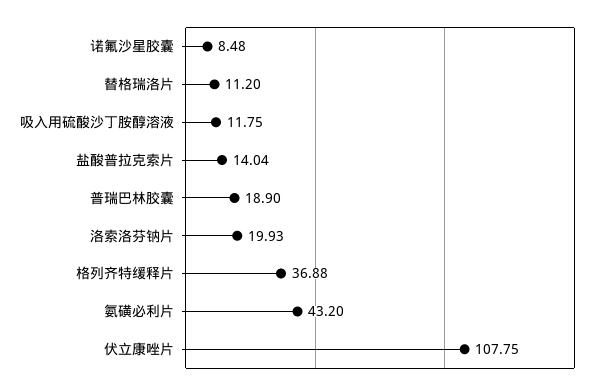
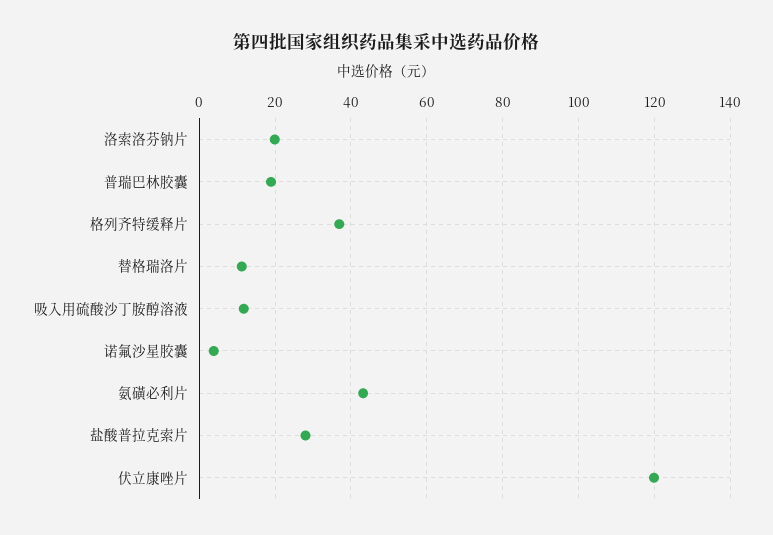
  {
-   "诺氟沙星胶囊": 8.48,
+   "诺氟沙星胶囊": 4,
    "替格瑞洛片": 11.2,
    "吸入用硫酸沙丁胺醇溶液": 11.75,
-   "盐酸普拉克索片": 14.04,
+   "盐酸普拉克索片": 28,
    "普瑞巴林胶囊": 18.9,
    "洛索洛芬钠片": 19.93,
    "格列齐特缓释片": 36.88,
    "氨磺必利片": 43.2,
-   "伏立康唑片": 107.75
+   "伏立康唑片": 120
  }

